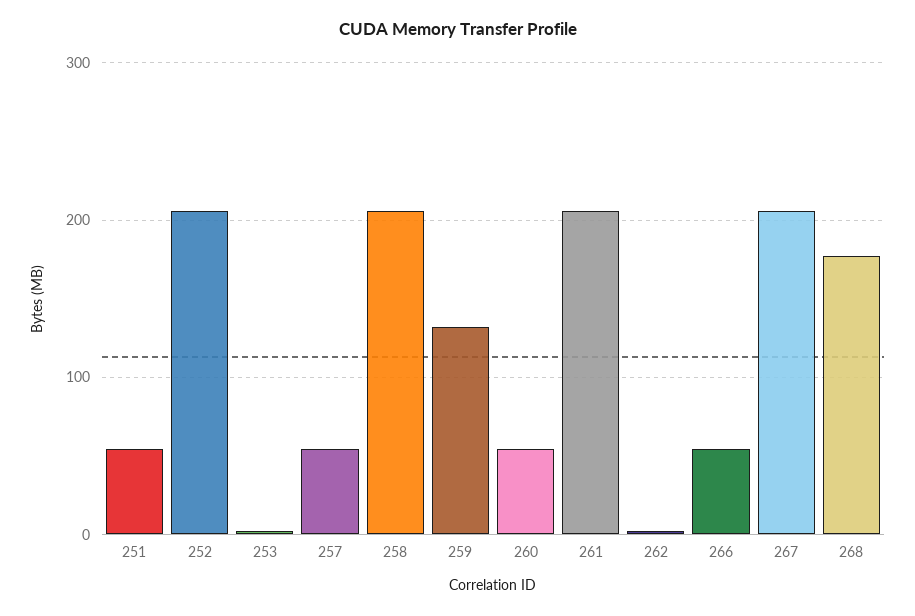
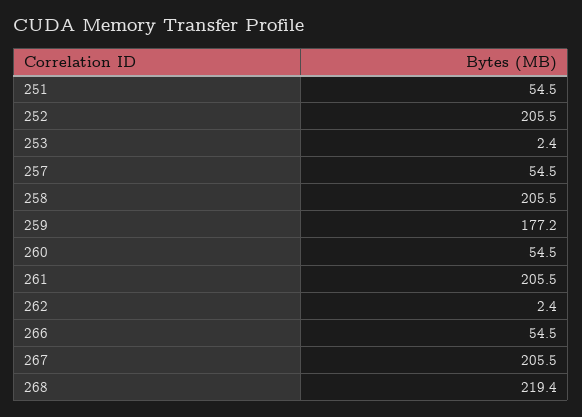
  {
    "251": 54.5,
    "252": 205.5,
    "253": 2.4,
    "257": 54.5,
    "258": 205.5,
-   "259": 130,
+   "259": 177.2,
    "260": 54.5,
    "261": 205.5,
    "262": 2.4,
    "266": 54.5,
    "267": 205.5,
-   "268": 180
+   "268": 219.4
  }

